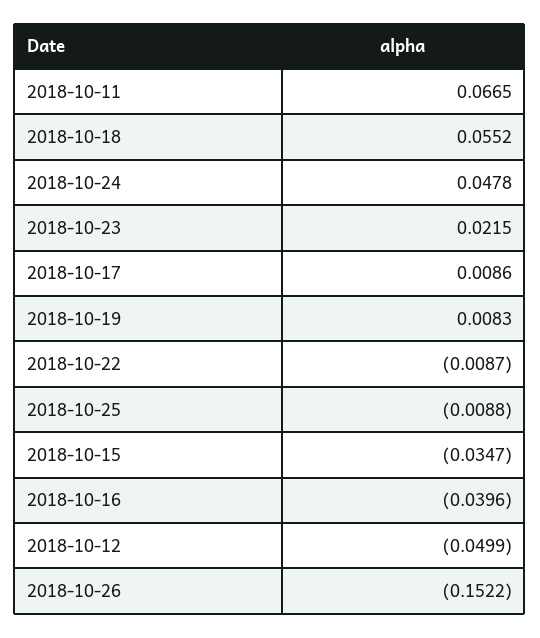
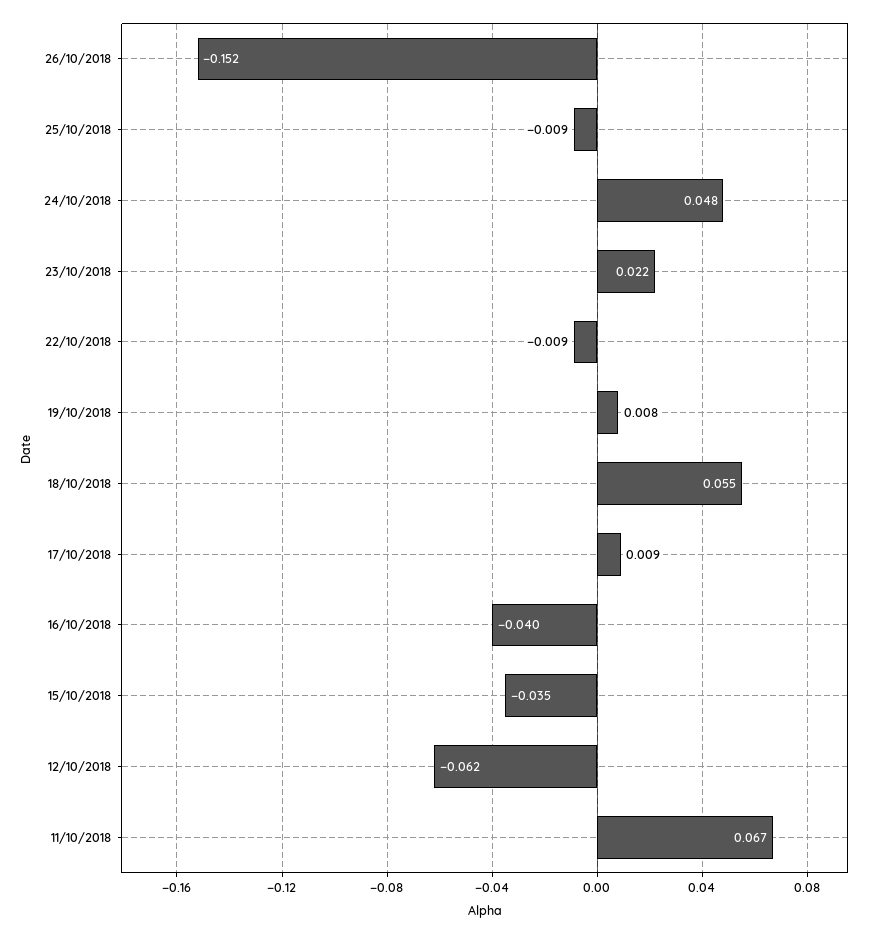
  {
    "2018-10-11": 0.0665,
    "2018-10-18": 0.0552,
    "2018-10-24": 0.0478,
    "2018-10-23": 0.0215,
    "2018-10-17": 0.0086,
    "2018-10-19": 0.0083,
    "2018-10-22": -0.0087,
    "2018-10-25": -0.0088,
    "2018-10-15": -0.0347,
    "2018-10-16": -0.0396,
-   "2018-10-12": -0.0499,
+   "2018-10-12": -0.062,
    "2018-10-26": -0.1522
  }

